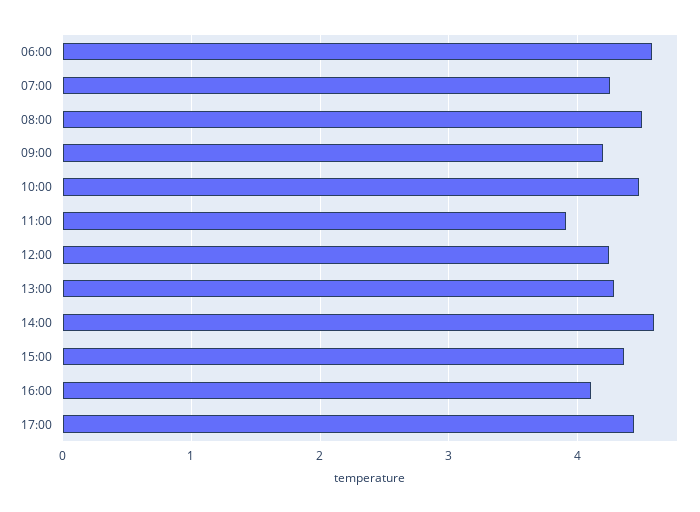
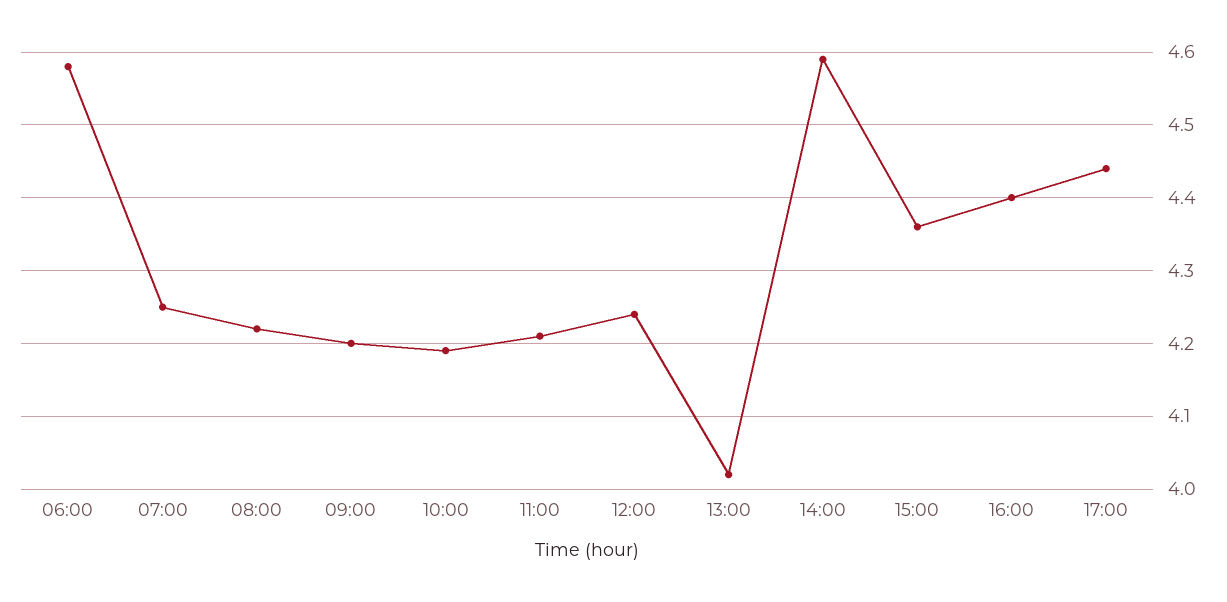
  {
    "06:00": 4.58,
    "07:00": 4.25,
-   "08:00": 4.5,
+   "08:00": 4.22,
    "09:00": 4.2,
-   "10:00": 4.5,
+   "10:00": 4.19,
-   "11:00": 3.9,
+   "11:00": 4.21,
    "12:00": 4.24,
-   "13:00": 4.3,
+   "13:00": 4.02,
    "14:00": 4.59,
    "15:00": 4.36,
-   "16:00": 4.1,
+   "16:00": 4.4,
    "17:00": 4.44
  }

